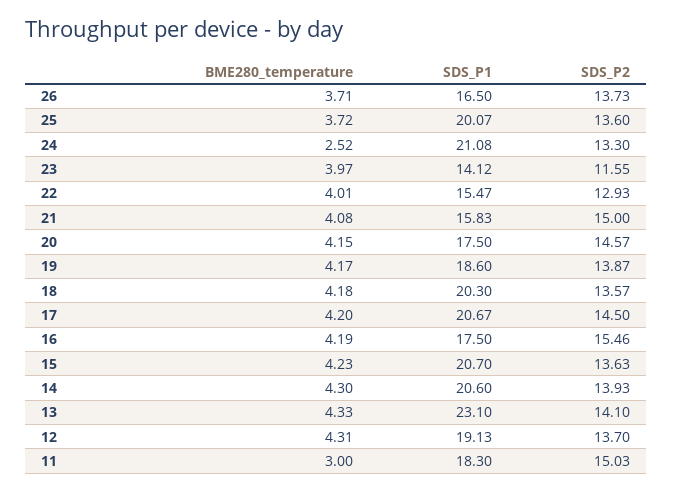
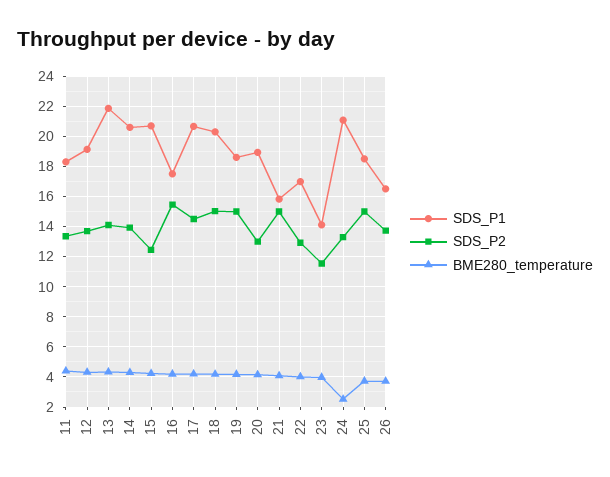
  {
    "BME280_temperature": {
      "26": 3.71,
      "25": 3.72,
      "24": 2.52,
      "23": 3.97,
      "22": 4.01,
      "21": 4.08,
      "20": 4.15,
      "19": 4.17,
      "18": 4.18,
      "17": 4.2,
      "16": 4.19,
      "15": 4.23,
      "14": 4.3,
      "13": 4.33,
      "12": 4.31,
-     "11": 3
+     "11": 4.5
    },
    "SDS_P1": {
      "26": 16.5,
-     "25": 20.07,
+     "25": 18.5,
      "24": 21.08,
      "23": 14.12,
-     "22": 15.47,
+     "22": 17,
      "21": 15.83,
-     "20": 17.5,
+     "20": 19,
      "19": 18.6,
      "18": 20.3,
      "17": 20.67,
      "16": 17.5,
      "15": 20.7,
      "14": 20.6,
-     "13": 23.1,
+     "13": 22,
      "12": 19.13,
      "11": 18.3
    },
    "SDS_P2": {
      "26": 13.73,
-     "25": 13.6,
+     "25": 15,
      "24": 13.3,
      "23": 11.55,
      "22": 12.93,
      "21": 15,
-     "20": 14.57,
+     "20": 13,
-     "19": 13.87,
+     "19": 15,
-     "18": 13.57,
+     "18": 15,
      "17": 14.5,
      "16": 15.46,
-     "15": 13.63,
+     "15": 12.5,
      "14": 13.93,
      "13": 14.1,
      "12": 13.7,
-     "11": 15.03
+     "11": 13.5
    }
  }

